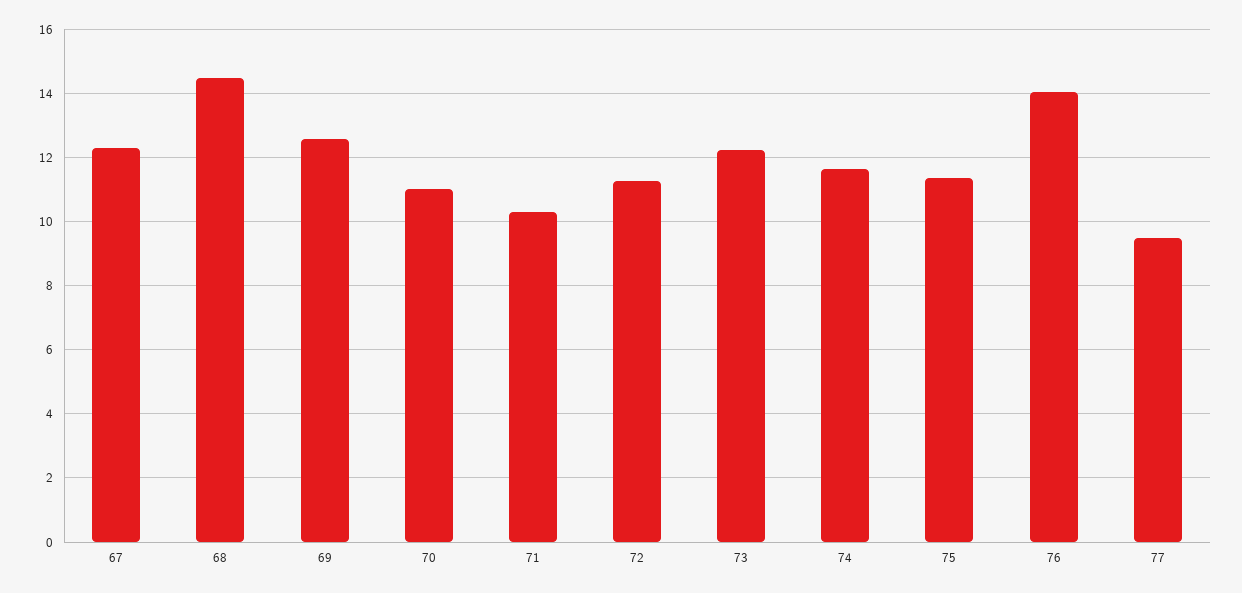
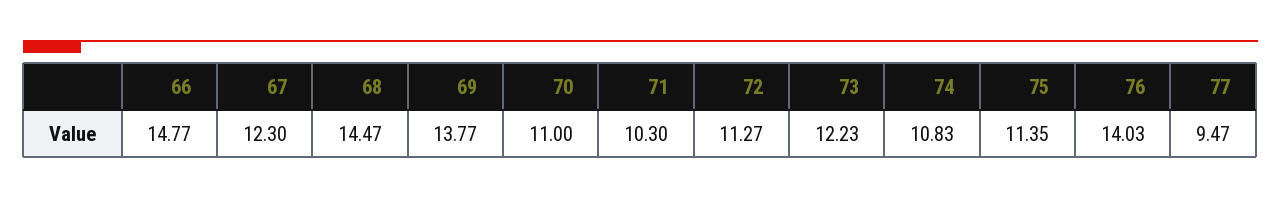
  {
    "67": 12.3,
    "68": 14.47,
-   "69": 12.6,
+   "69": 13.77,
    "70": 11,
    "71": 10.3,
    "72": 11.27,
    "73": 12.23,
-   "74": 11.6,
+   "74": 10.83,
    "75": 11.35,
    "76": 14.03,
-   "77": 9.47
+   "77": 9.47,
+   "66": 14.77
  }

